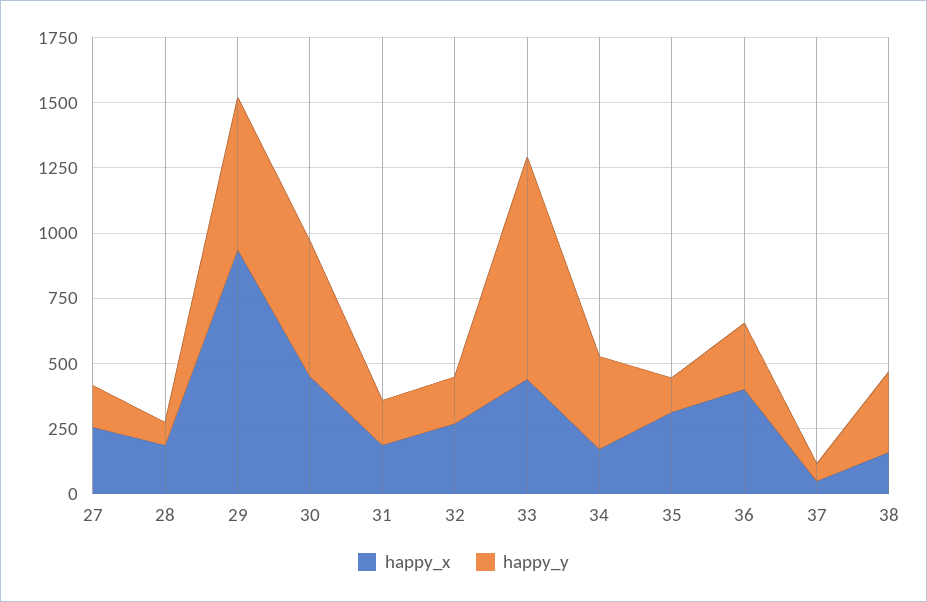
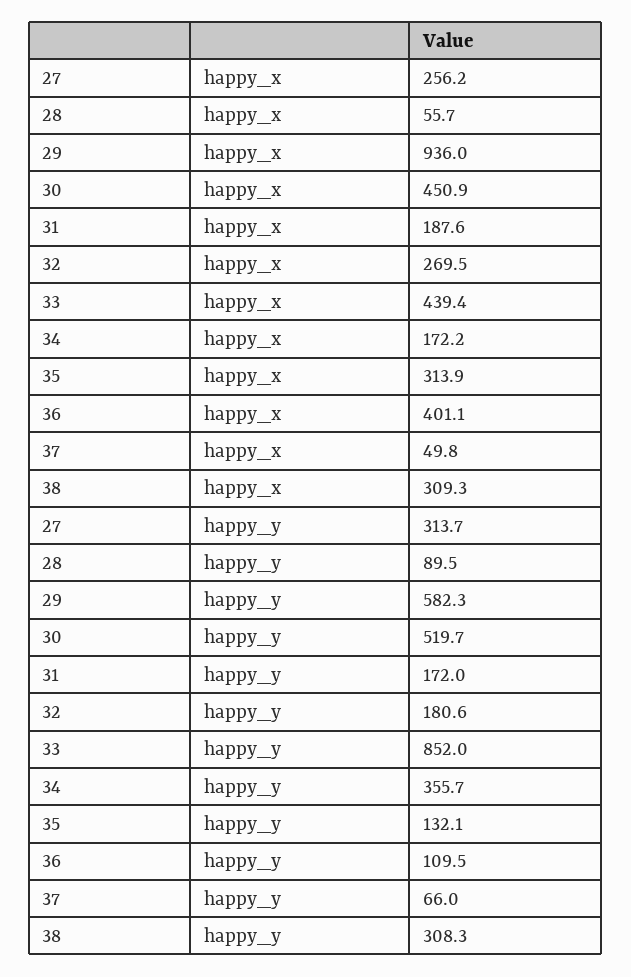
  {
    "happy_x": {
      "27": 256.2,
-     "28": 200,
+     "28": 55.7,
      "29": 936,
      "30": 450.9,
      "31": 187.6,
      "32": 269.5,
      "33": 439.4,
      "34": 172.2,
      "35": 313.9,
      "36": 401.1,
      "37": 49.8,
-     "38": 150
+     "38": 309.3
    },
    "happy_y": {
-     "27": 150,
+     "27": 313.7,
      "28": 89.5,
      "29": 582.3,
      "30": 519.7,
      "31": 172,
      "32": 180.6,
      "33": 852,
      "34": 355.7,
      "35": 132.1,
-     "36": 250,
+     "36": 109.5,
      "37": 66,
      "38": 308.3
    }
  }

